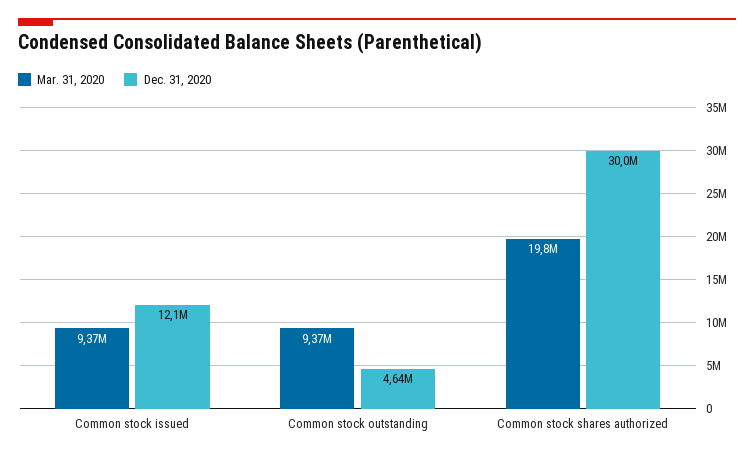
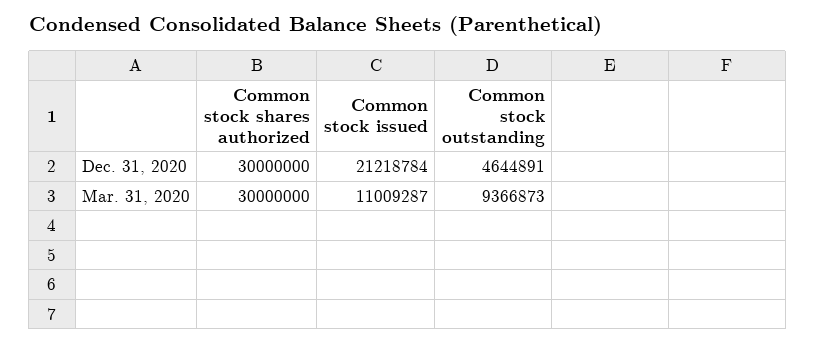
  {
    "Mar. 31, 2020": {
-     "Common stock issued": 9370000,
+     "Common stock issued": 11009287,
      "Common stock outstanding": 9366873,
-     "Common stock shares authorized": 19800000
+     "Common stock shares authorized": 30000000
    },
    "Dec. 31, 2020": {
-     "Common stock issued": 12100000,
+     "Common stock issued": 21218784,
      "Common stock outstanding": 4644891,
      "Common stock shares authorized": 30000000
    }
  }

